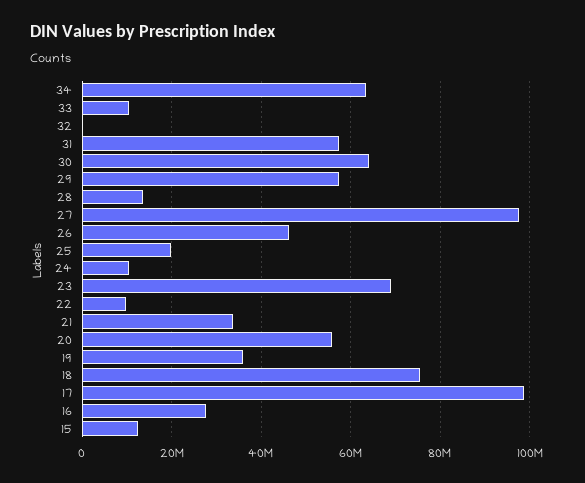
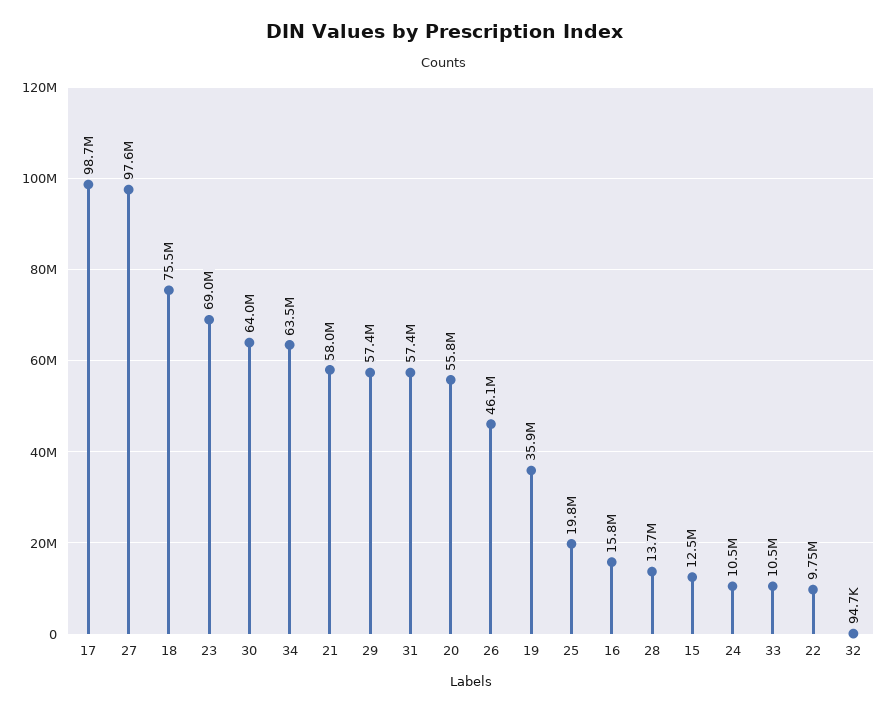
  {
    "34": 63500000,
    "33": 10500000,
    "32": 94700,
    "31": 57400000,
    "30": 64000000,
    "29": 57400000,
    "28": 13700000,
    "27": 97600000,
    "26": 46100000,
    "25": 19800000,
    "24": 10500000,
    "23": 69000000,
    "22": 9750000,
-   "21": 34000000,
+   "21": 58000000,
    "20": 55800000,
    "19": 35900000,
    "18": 75500000,
    "17": 98700000,
-   "16": 28000000,
+   "16": 15800000,
    "15": 12500000
  }

